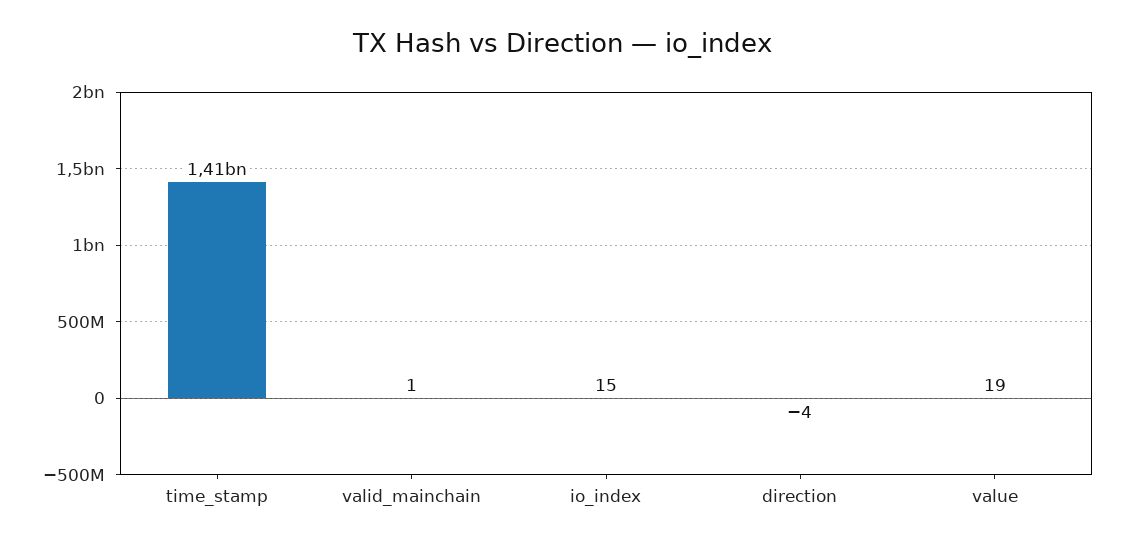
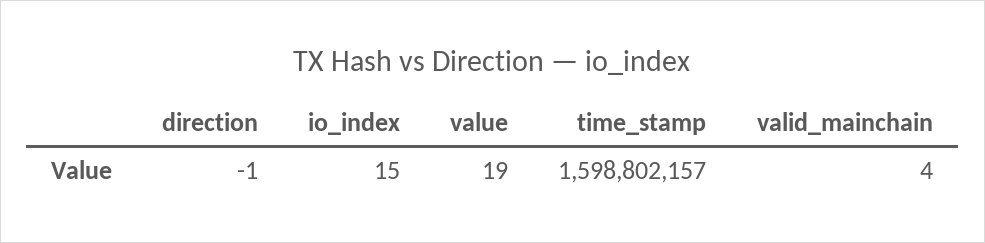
  {
-   "time_stamp": 1410000000,
+   "time_stamp": 1598802157,
-   "valid_mainchain": 1,
+   "valid_mainchain": 4,
    "io_index": 15,
-   "direction": -4,
+   "direction": -1,
    "value": 19
  }

